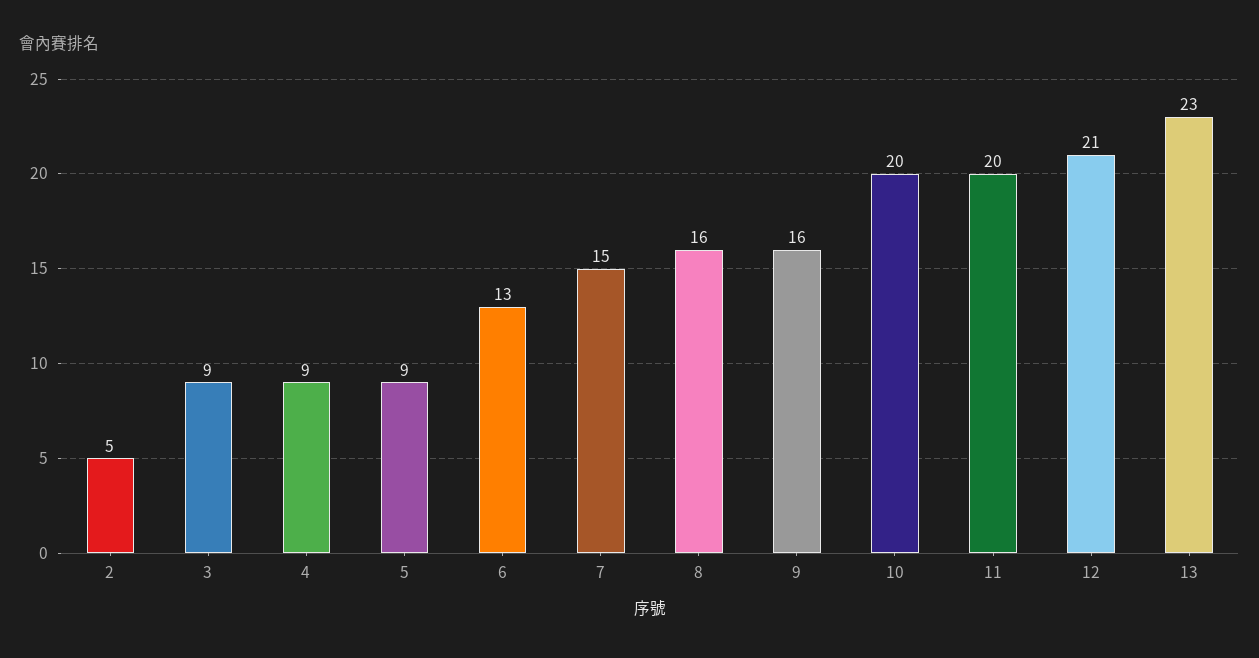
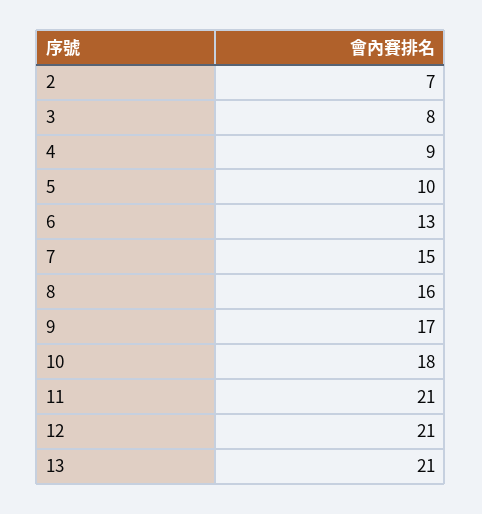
  {
-   "2": 5,
+   "2": 7,
-   "3": 9,
+   "3": 8,
    "4": 9,
-   "5": 9,
+   "5": 10,
    "6": 13,
    "7": 15,
    "8": 16,
-   "9": 16,
+   "9": 17,
-   "10": 20,
+   "10": 18,
-   "11": 20,
+   "11": 21,
    "12": 21,
-   "13": 23
+   "13": 21
  }

